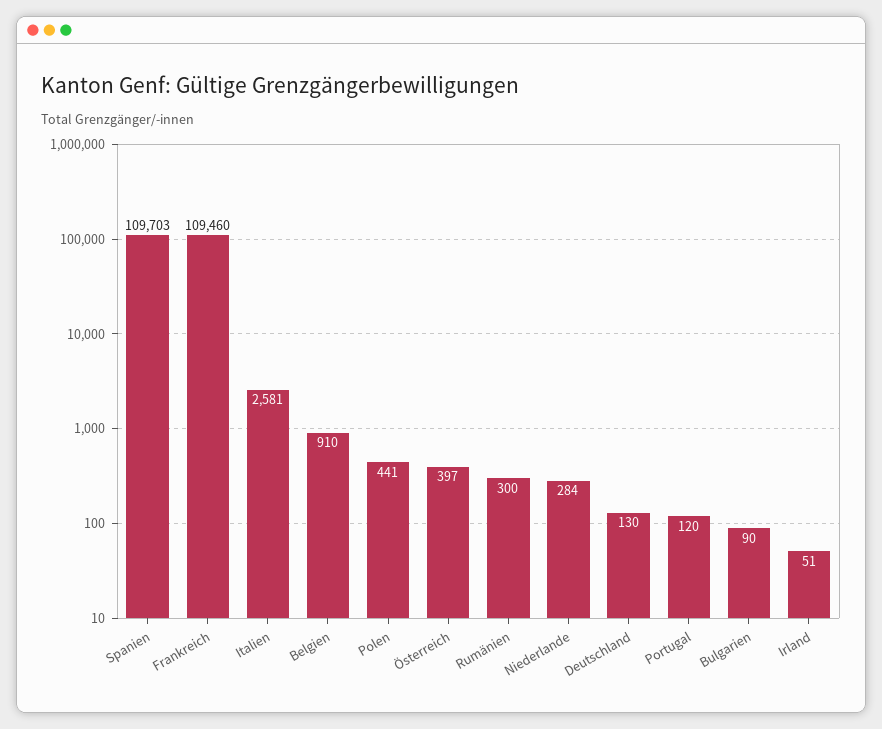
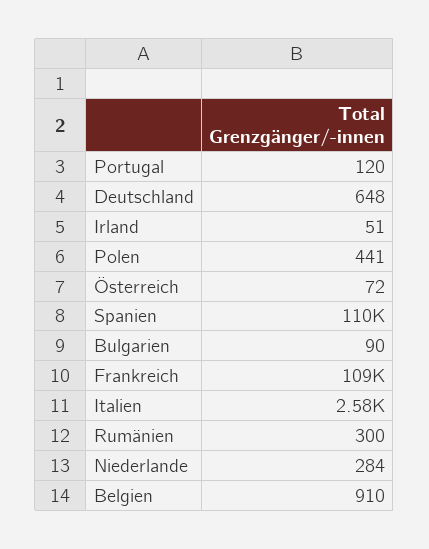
  {
    "Spanien": 109703,
    "Frankreich": 109460,
    "Italien": 2581,
    "Belgien": 910,
    "Polen": 441,
-   "Österreich": 397,
+   "Österreich": 72,
    "Rumänien": 300,
    "Niederlande": 284,
-   "Deutschland": 130,
+   "Deutschland": 648,
    "Portugal": 120,
    "Bulgarien": 90,
    "Irland": 51
  }

